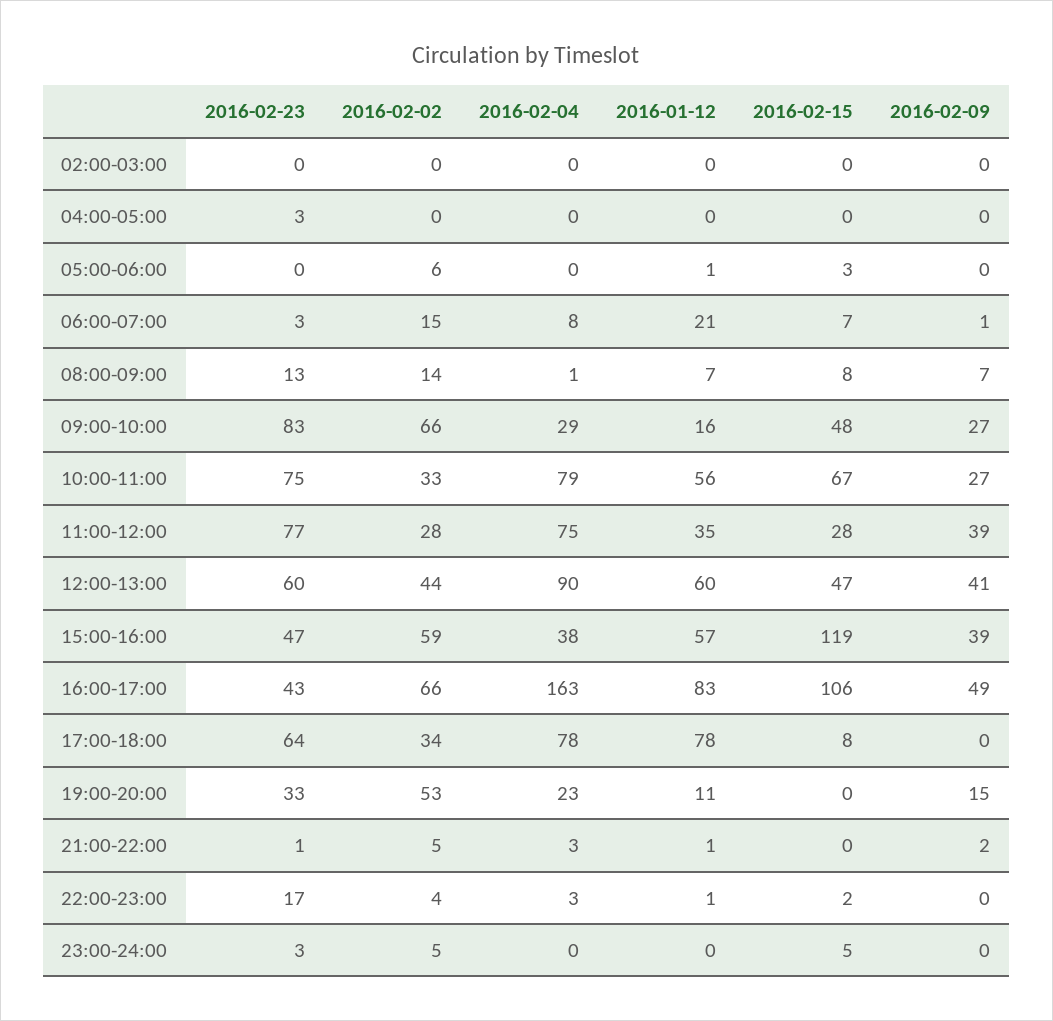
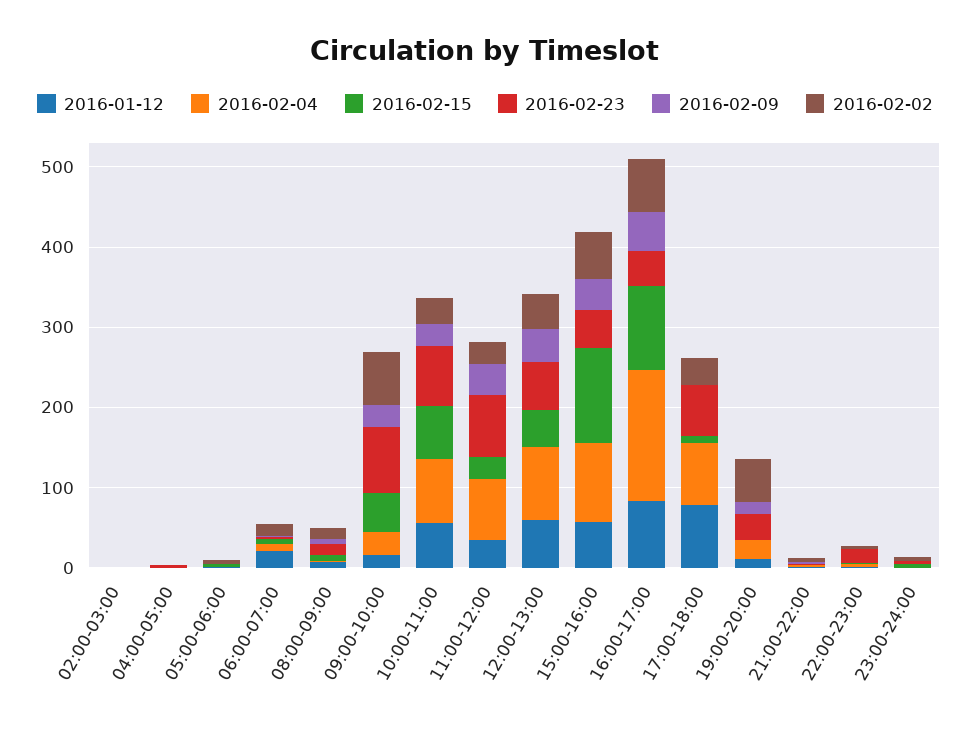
  {
    "2016-02-23": {
      "02:00-03:00": 0,
      "04:00-05:00": 3,
      "05:00-06:00": 0,
      "06:00-07:00": 3,
      "08:00-09:00": 13,
      "09:00-10:00": 83,
      "10:00-11:00": 75,
      "11:00-12:00": 77,
      "12:00-13:00": 60,
      "15:00-16:00": 47,
      "16:00-17:00": 43,
      "17:00-18:00": 64,
      "19:00-20:00": 33,
      "21:00-22:00": 1,
      "22:00-23:00": 17,
      "23:00-24:00": 3
    },
    "2016-02-02": {
      "02:00-03:00": 0,
      "04:00-05:00": 0,
      "05:00-06:00": 6,
      "06:00-07:00": 15,
      "08:00-09:00": 14,
      "09:00-10:00": 66,
      "10:00-11:00": 33,
      "11:00-12:00": 28,
      "12:00-13:00": 44,
      "15:00-16:00": 59,
      "16:00-17:00": 66,
      "17:00-18:00": 34,
      "19:00-20:00": 53,
      "21:00-22:00": 5,
      "22:00-23:00": 4,
      "23:00-24:00": 5
    },
    "2016-02-04": {
      "02:00-03:00": 0,
      "04:00-05:00": 0,
      "05:00-06:00": 0,
      "06:00-07:00": 8,
      "08:00-09:00": 1,
      "09:00-10:00": 29,
      "10:00-11:00": 79,
      "11:00-12:00": 75,
      "12:00-13:00": 90,
-     "15:00-16:00": 38,
+     "15:00-16:00": 100,
      "16:00-17:00": 163,
      "17:00-18:00": 78,
      "19:00-20:00": 23,
      "21:00-22:00": 3,
      "22:00-23:00": 3,
      "23:00-24:00": 0
    },
    "2016-01-12": {
      "02:00-03:00": 0,
      "04:00-05:00": 0,
      "05:00-06:00": 1,
      "06:00-07:00": 21,
      "08:00-09:00": 7,
      "09:00-10:00": 16,
      "10:00-11:00": 56,
      "11:00-12:00": 35,
      "12:00-13:00": 60,
      "15:00-16:00": 57,
      "16:00-17:00": 83,
      "17:00-18:00": 78,
      "19:00-20:00": 11,
      "21:00-22:00": 1,
      "22:00-23:00": 1,
      "23:00-24:00": 0
    },
    "2016-02-15": {
      "02:00-03:00": 0,
      "04:00-05:00": 0,
      "05:00-06:00": 3,
      "06:00-07:00": 7,
      "08:00-09:00": 8,
      "09:00-10:00": 48,
      "10:00-11:00": 67,
      "11:00-12:00": 28,
      "12:00-13:00": 47,
      "15:00-16:00": 119,
      "16:00-17:00": 106,
      "17:00-18:00": 8,
      "19:00-20:00": 0,
      "21:00-22:00": 0,
      "22:00-23:00": 2,
      "23:00-24:00": 5
    },
    "2016-02-09": {
      "02:00-03:00": 0,
      "04:00-05:00": 0,
      "05:00-06:00": 0,
      "06:00-07:00": 1,
      "08:00-09:00": 7,
      "09:00-10:00": 27,
      "10:00-11:00": 27,
      "11:00-12:00": 39,
      "12:00-13:00": 41,
      "15:00-16:00": 39,
      "16:00-17:00": 49,
      "17:00-18:00": 0,
      "19:00-20:00": 15,
      "21:00-22:00": 2,
      "22:00-23:00": 0,
      "23:00-24:00": 0
    }
  }

